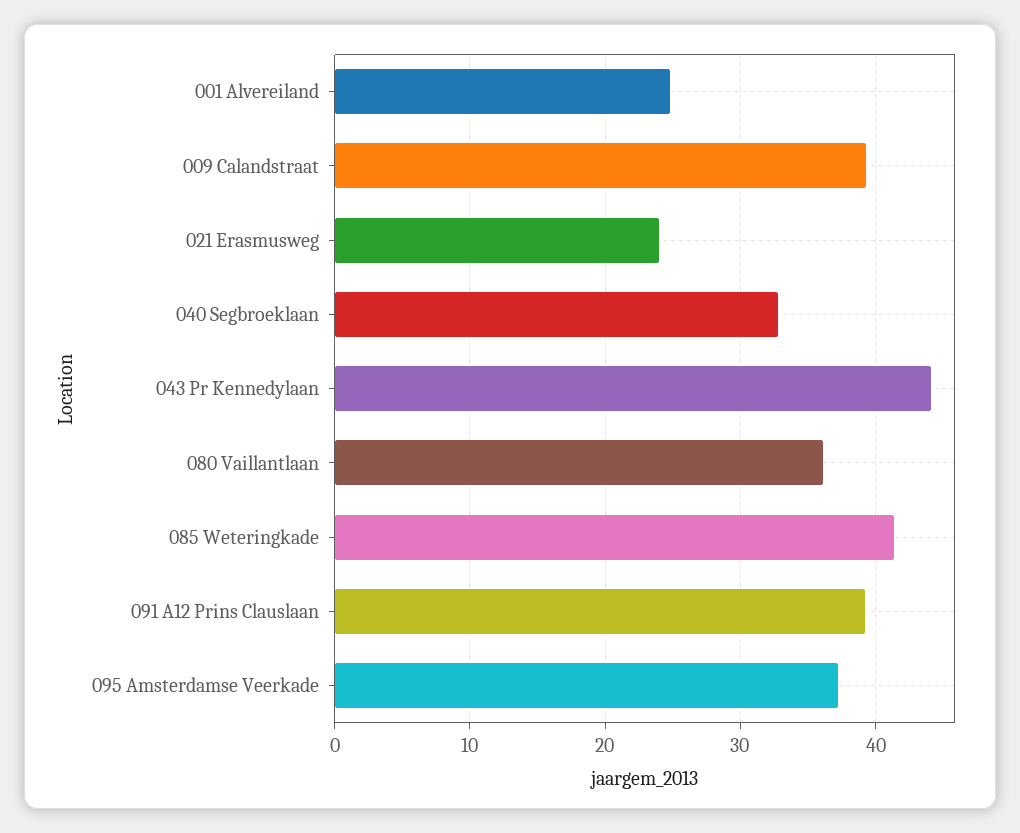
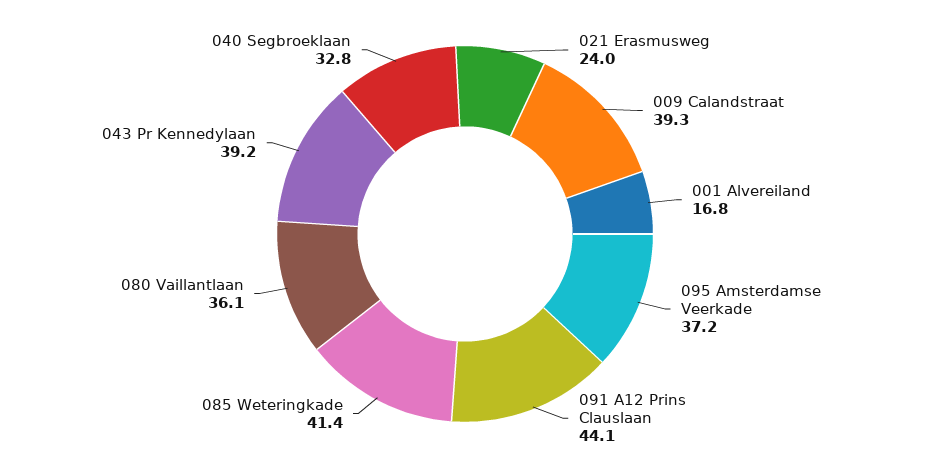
  {
-   "001 Alvereiland": 25,
+   "001 Alvereiland": 16.8,
    "009 Calandstraat": 39.3,
    "021 Erasmusweg": 24,
    "040 Segbroeklaan": 32.8,
-   "043 Pr Kennedylaan": 44,
+   "043 Pr Kennedylaan": 39.2,
    "080 Vaillantlaan": 36.1,
    "085 Weteringkade": 41.4,
-   "091 A12 Prins Clauslaan": 39,
+   "091 A12 Prins Clauslaan": 44.1,
    "095 Amsterdamse Veerkade": 37.2
  }

